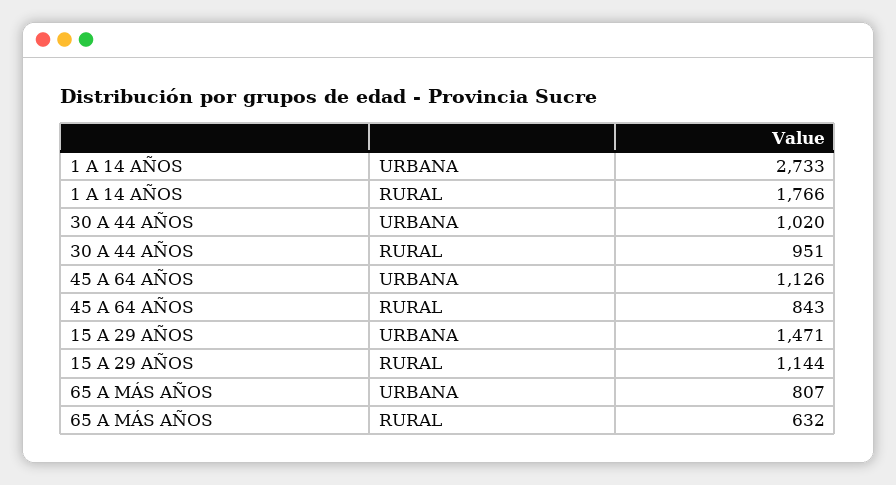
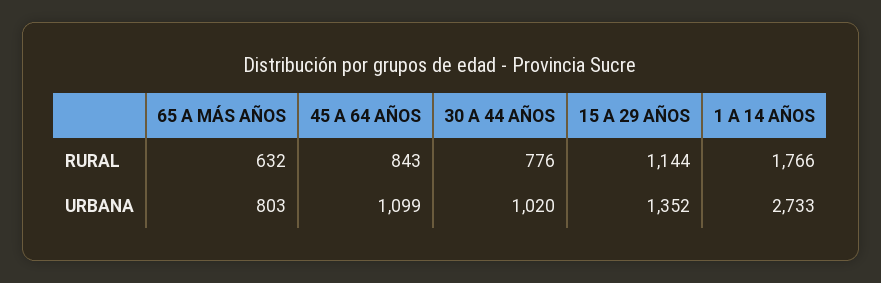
  {
    "1 A 14 AÑOS": {
      "URBANA": 2733,
      "RURAL": 1766
    },
    "30 A 44 AÑOS": {
      "URBANA": 1020,
-     "RURAL": 951
+     "RURAL": 776
    },
    "45 A 64 AÑOS": {
-     "URBANA": 1126,
+     "URBANA": 1099,
      "RURAL": 843
    },
    "15 A 29 AÑOS": {
-     "URBANA": 1471,
+     "URBANA": 1352,
      "RURAL": 1144
    },
    "65 A MÁS AÑOS": {
-     "URBANA": 807,
+     "URBANA": 803,
      "RURAL": 632
    }
  }

